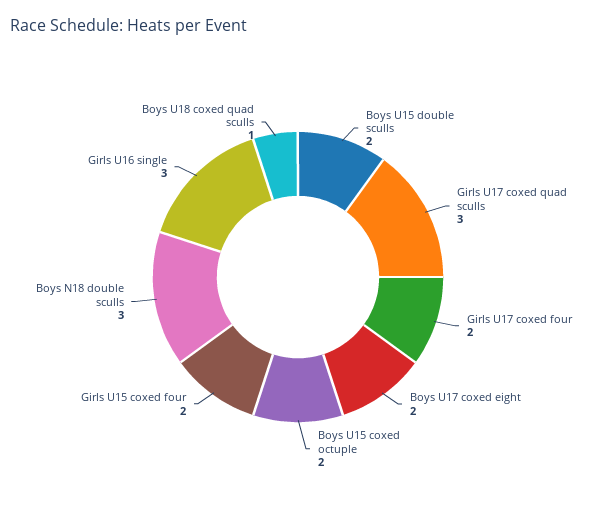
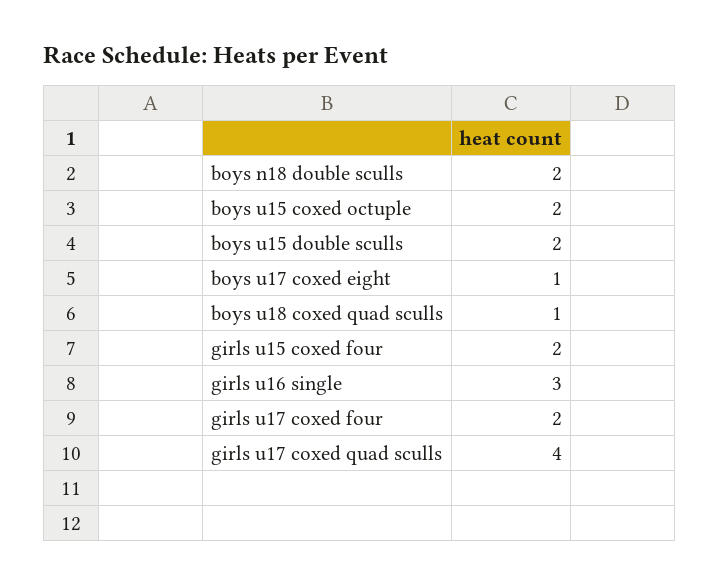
  {
    "Boys U15 double sculls": 2,
-   "Girls U17 coxed quad sculls": 3,
+   "Girls U17 coxed quad sculls": 4,
    "Girls U17 coxed four": 2,
-   "Boys U17 coxed eight": 2,
+   "Boys U17 coxed eight": 1,
    "Boys U15 coxed octuple": 2,
    "Girls U15 coxed four": 2,
-   "Boys N18 double sculls": 3,
+   "Boys N18 double sculls": 2,
    "Girls U16 single": 3,
    "Boys U18 coxed quad sculls": 1
  }

